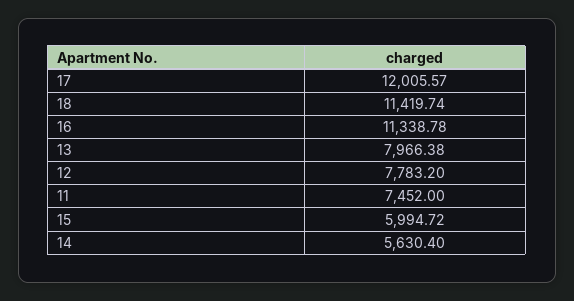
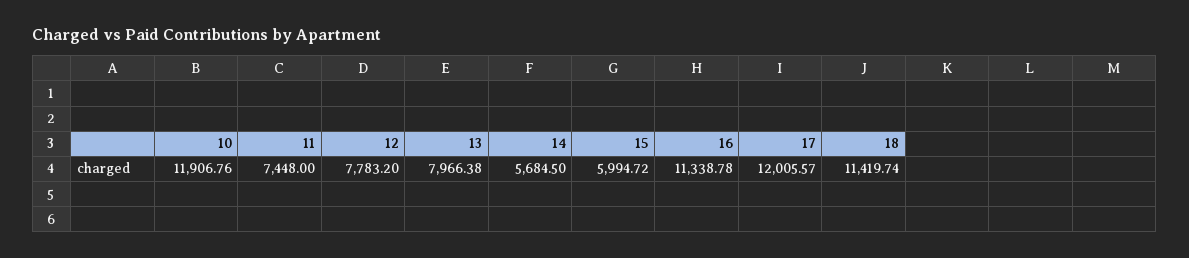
  {
    "17": 12005.57,
    "18": 11419.74,
    "16": 11338.78,
    "13": 7966.38,
    "12": 7783.2,
-   "11": 7452,
+   "11": 7448,
    "15": 5994.72,
-   "14": 5630.4
+   "14": 5684.5,
+   "10": 11906.76
  }

